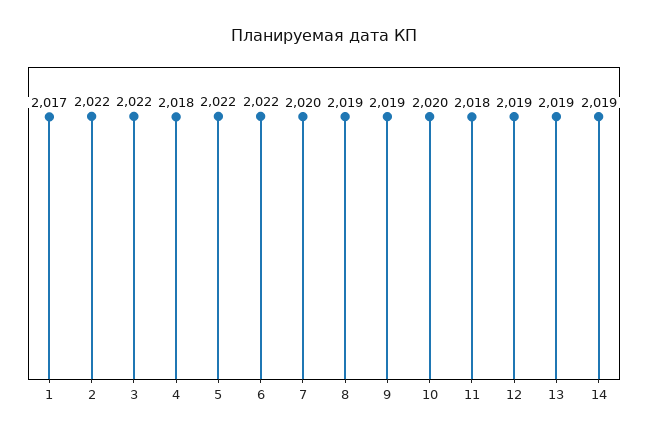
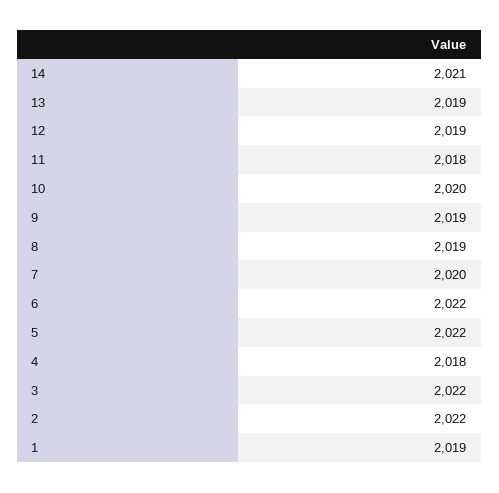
  {
-   "1": 2017,
+   "1": 2019,
    "2": 2022,
    "3": 2022,
    "4": 2018,
    "5": 2022,
    "6": 2022,
    "7": 2020,
    "8": 2019,
    "9": 2019,
    "10": 2020,
    "11": 2018,
    "12": 2019,
    "13": 2019,
-   "14": 2019
+   "14": 2021
  }

